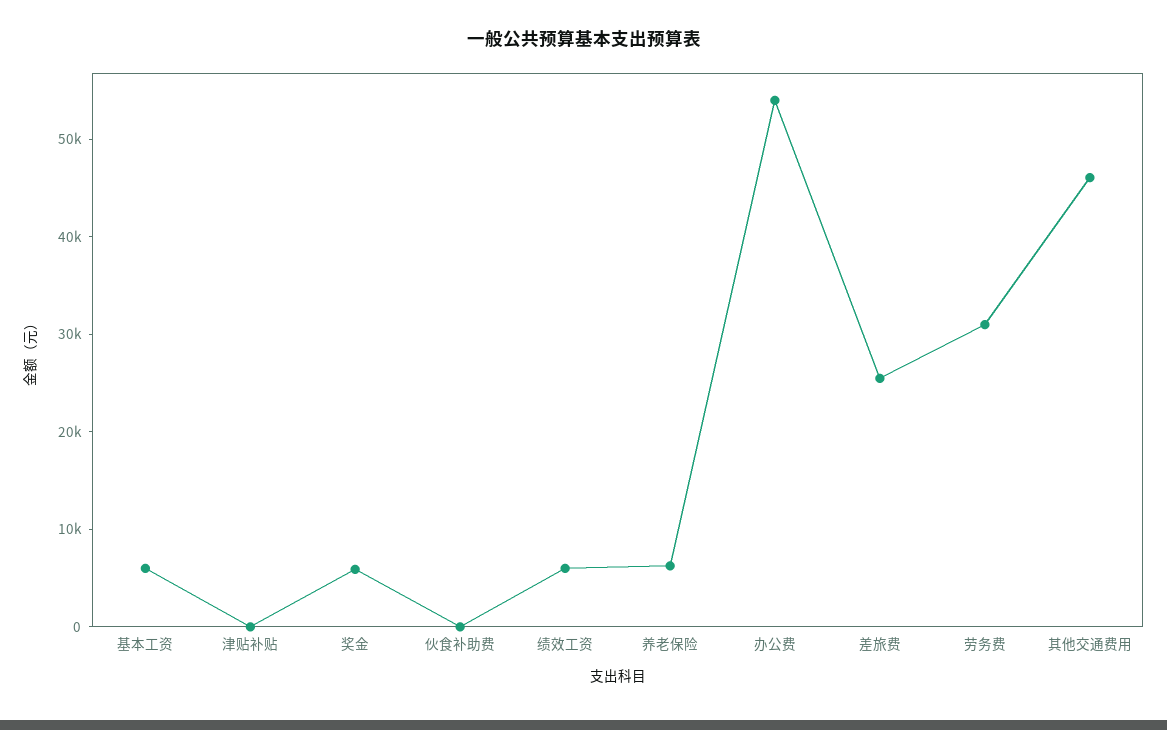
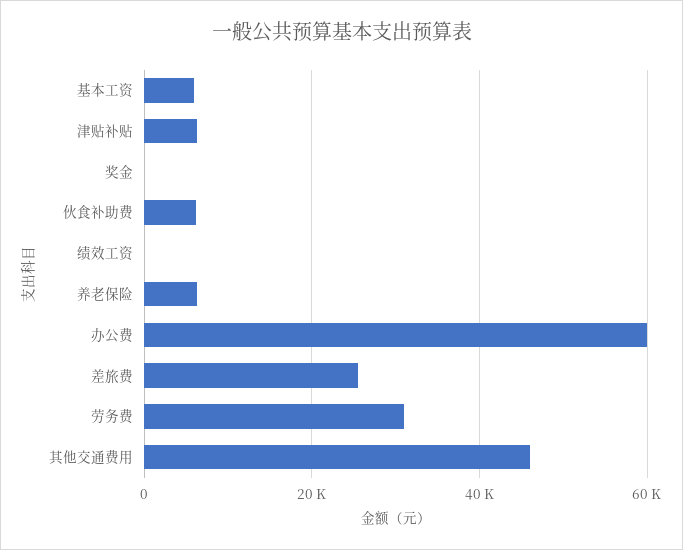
  {
    "基本工资": 6000,
-   "津贴补贴": 0,
+   "津贴补贴": 6000,
-   "奖金": 6000,
+   "奖金": 0,
-   "伙食补助费": 0,
+   "伙食补助费": 6000,
-   "绩效工资": 6000,
+   "绩效工资": 0,
    "养老保险": 6000,
-   "办公费": 54000,
+   "办公费": 60000,
    "差旅费": 26000,
    "劳务费": 32000,
    "其他交通费用": 46000
  }

